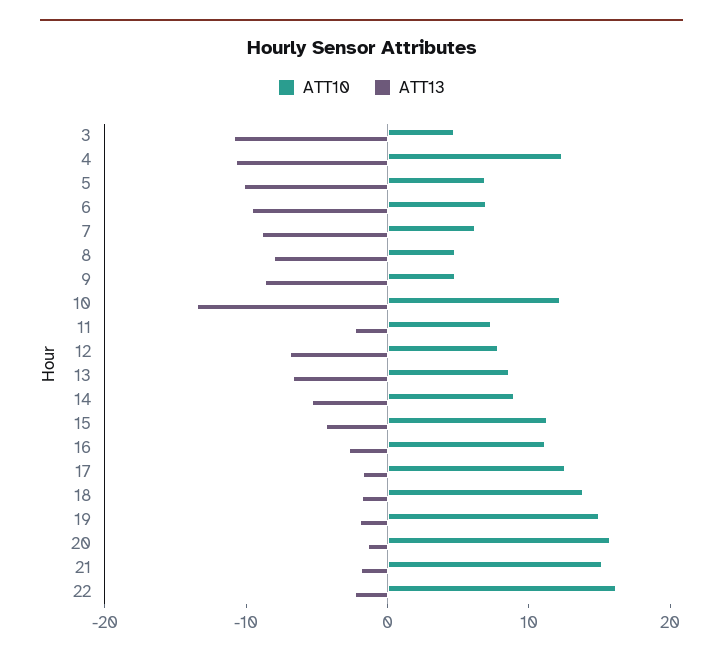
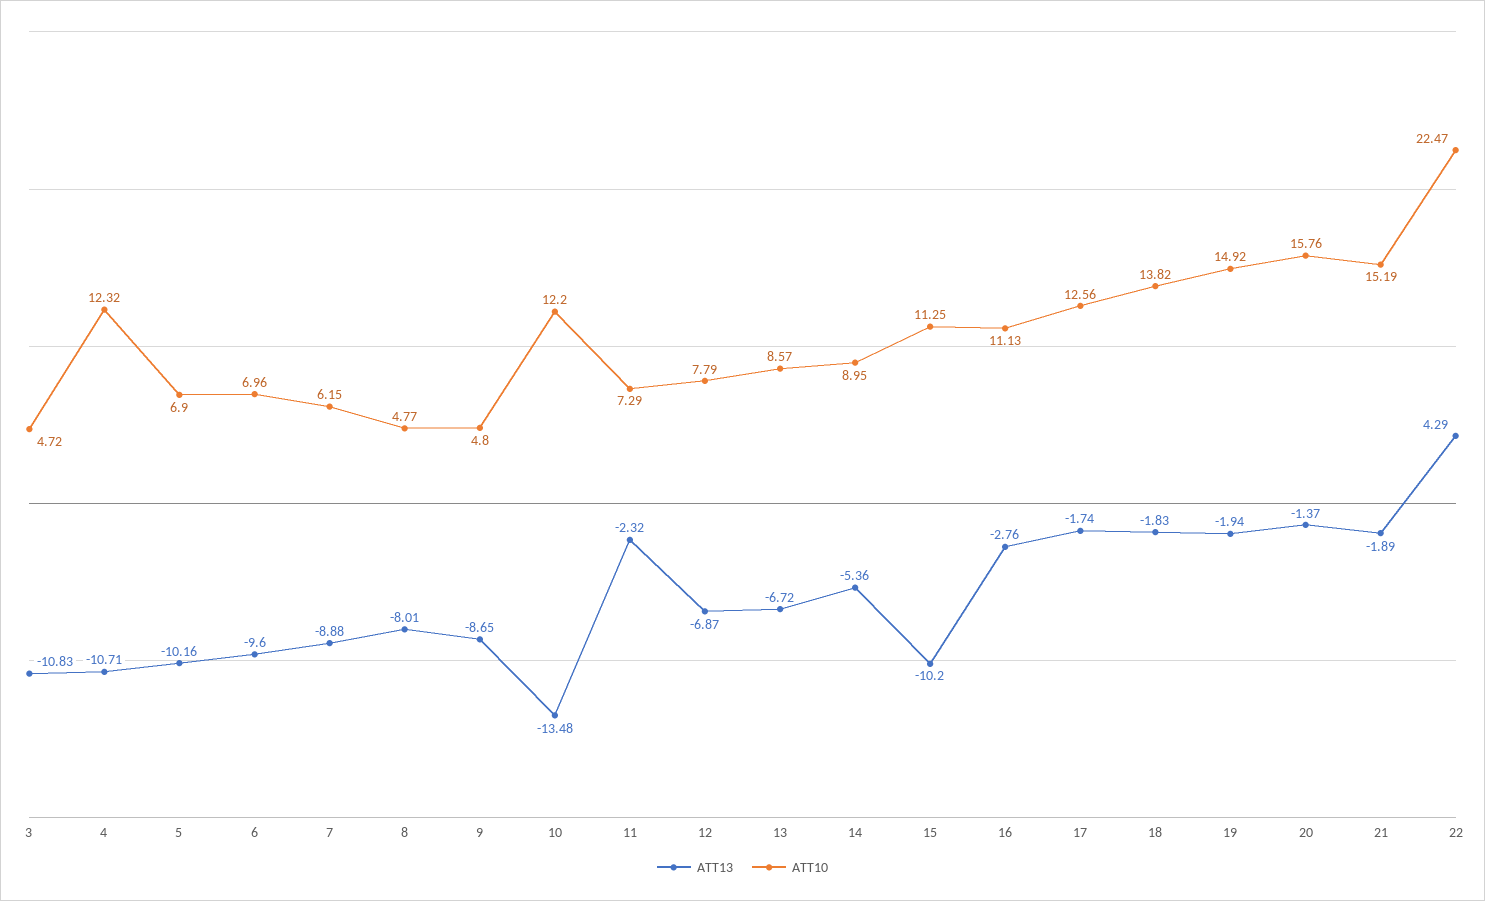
  {
    "ATT10": {
      "3": 4.72,
      "4": 12.32,
      "5": 6.9,
      "6": 6.96,
      "7": 6.15,
      "8": 4.77,
      "9": 4.8,
      "10": 12.2,
      "11": 7.29,
      "12": 7.79,
      "13": 8.57,
      "14": 8.95,
      "15": 11.25,
      "16": 11.13,
      "17": 12.56,
      "18": 13.82,
      "19": 14.92,
      "20": 15.76,
      "21": 15.19,
-     "22": 16
+     "22": 22.47
    },
    "ATT13": {
      "3": -10.83,
      "4": -10.71,
      "5": -10.16,
      "6": -9.6,
      "7": -8.88,
      "8": -8.01,
      "9": -8.65,
      "10": -13.48,
      "11": -2.32,
      "12": -6.87,
      "13": -6.72,
      "14": -5.36,
-     "15": -4,
+     "15": -10.2,
      "16": -2.76,
      "17": -1.74,
      "18": -1.83,
      "19": -1.94,
      "20": -1.37,
      "21": -1.89,
-     "22": -2
+     "22": 4.29
    }
  }

